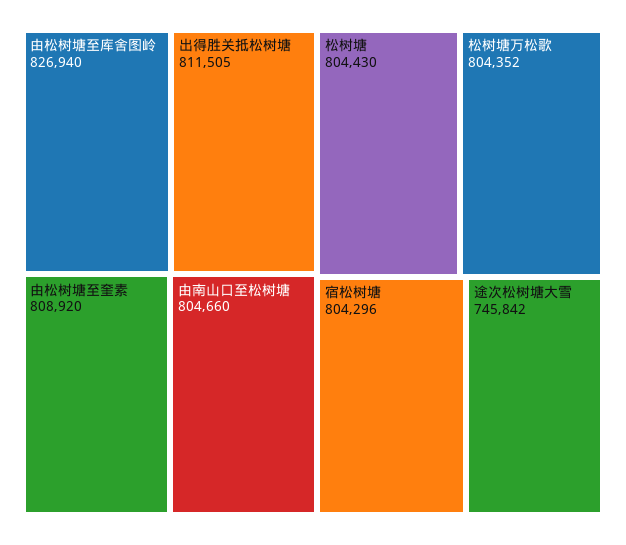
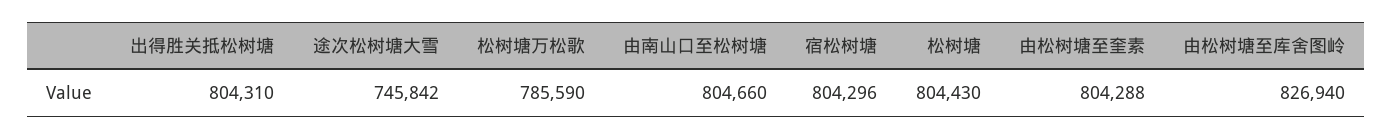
  {
    "由松树塘至库舍图岭": 826940,
-   "出得胜关抵松树塘": 811505,
+   "出得胜关抵松树塘": 804310,
-   "由松树塘至奎素": 808920,
+   "由松树塘至奎素": 804288,
    "由南山口至松树塘": 804660,
    "松树塘": 804430,
-   "松树塘万松歌": 804352,
+   "松树塘万松歌": 785590,
    "宿松树塘": 804296,
    "途次松树塘大雪": 745842
  }

